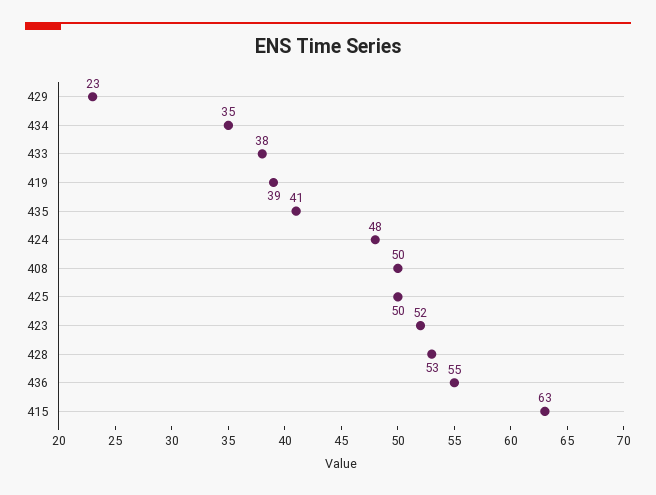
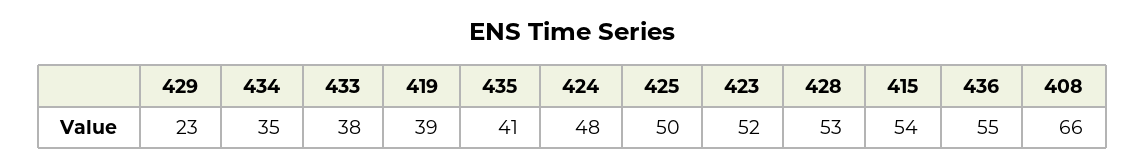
  {
    "429": 23,
    "434": 35,
    "433": 38,
    "419": 39,
    "435": 41,
    "424": 48,
-   "408": 50,
+   "408": 66,
    "425": 50,
    "423": 52,
    "428": 53,
    "436": 55,
-   "415": 63
+   "415": 54
  }

